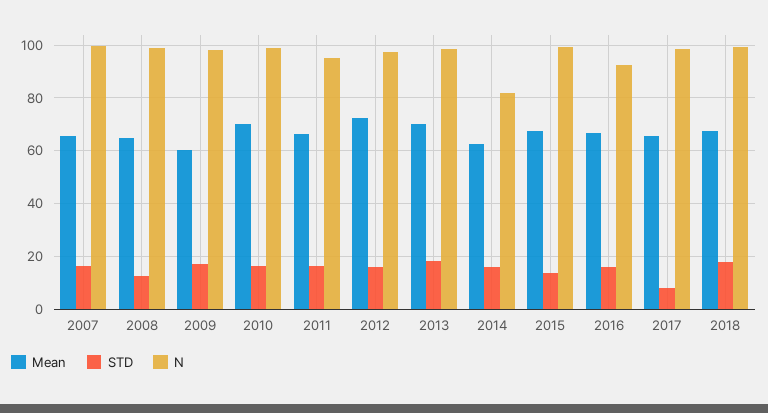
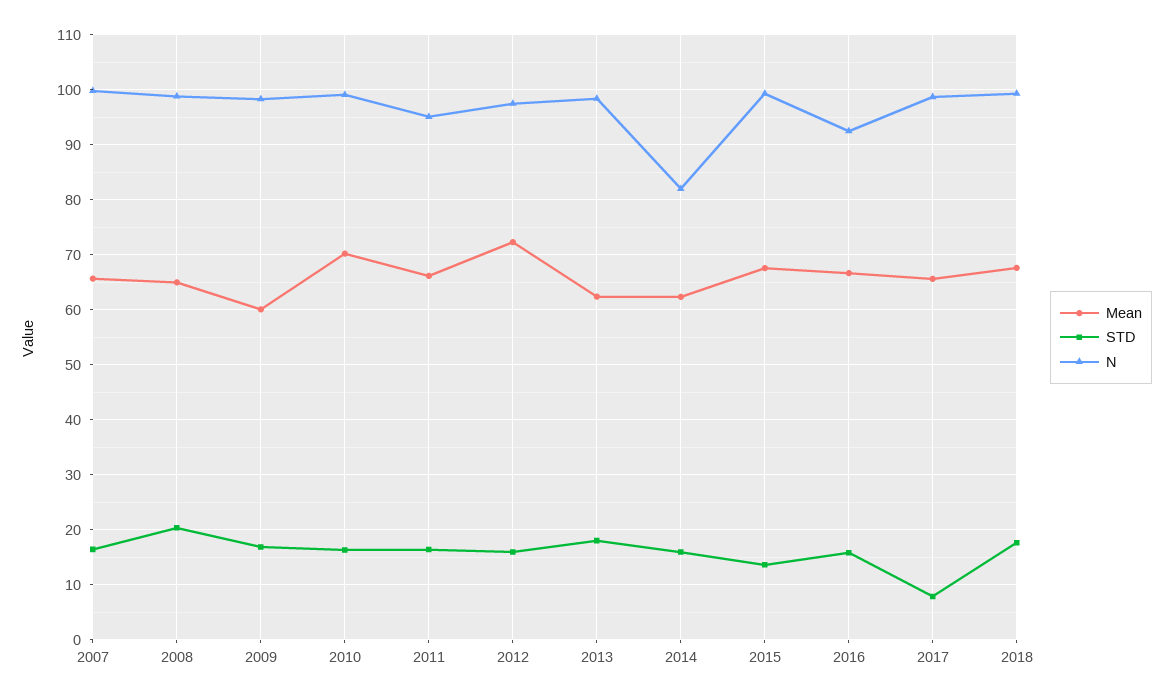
  {
    "Mean": {
      "2007": 66,
      "2008": 64,
      "2009": 60,
      "2010": 70,
      "2011": 66,
      "2012": 72,
-     "2013": 70,
+     "2013": 62,
      "2014": 62,
      "2015": 68,
      "2016": 66,
      "2017": 66,
      "2018": 68
    },
    "STD": {
      "2007": 16,
-     "2008": 12.5,
+     "2008": 20,
      "2009": 16,
      "2010": 16,
      "2011": 16,
      "2012": 16,
      "2013": 18,
      "2014": 16,
      "2015": 14,
      "2016": 16,
      "2017": 8,
      "2018": 18
    },
    "N": {
      "2007": 100,
      "2008": 98,
      "2009": 98,
      "2010": 100,
      "2011": 96,
      "2012": 98,
      "2013": 98,
      "2014": 82,
      "2015": 100,
      "2016": 92,
      "2017": 98,
      "2018": 100
    }
  }

